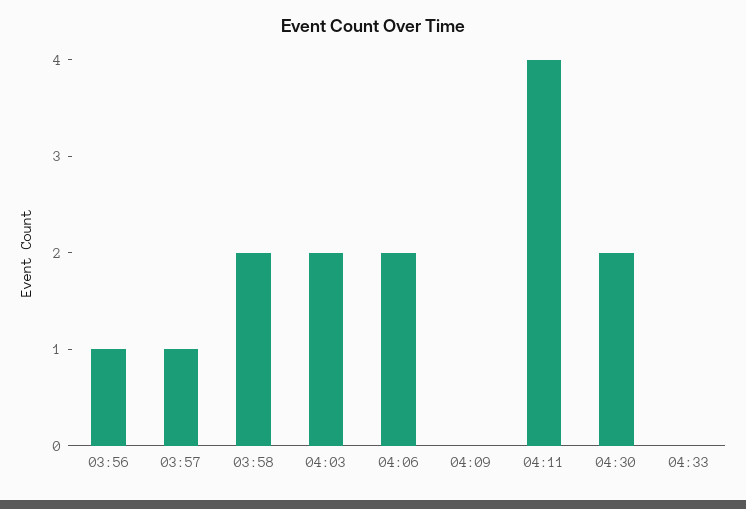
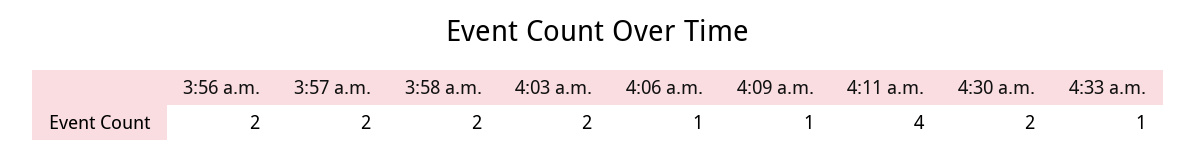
  {
-   "03:56": 1,
+   "03:56": 2,
-   "03:57": 1,
+   "03:57": 2,
    "03:58": 2,
    "04:03": 2,
-   "04:06": 2,
+   "04:06": 1,
-   "04:09": 0,
+   "04:09": 1,
    "04:11": 4,
    "04:30": 2,
-   "04:33": 0
+   "04:33": 1
  }

